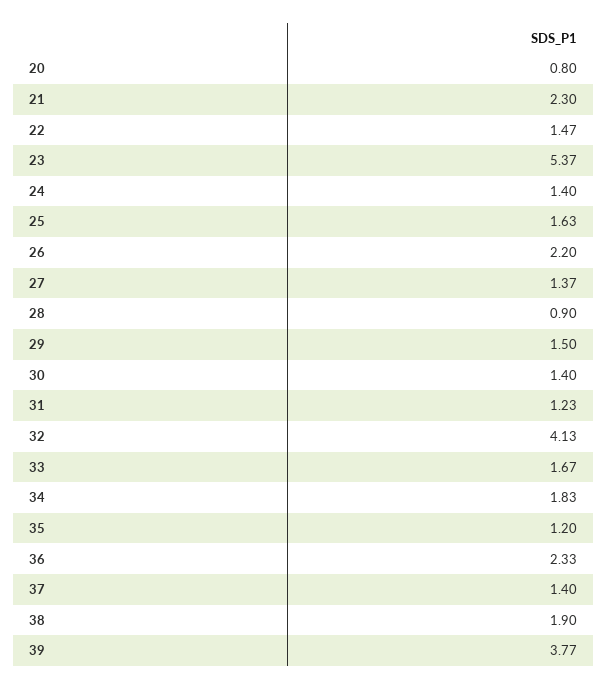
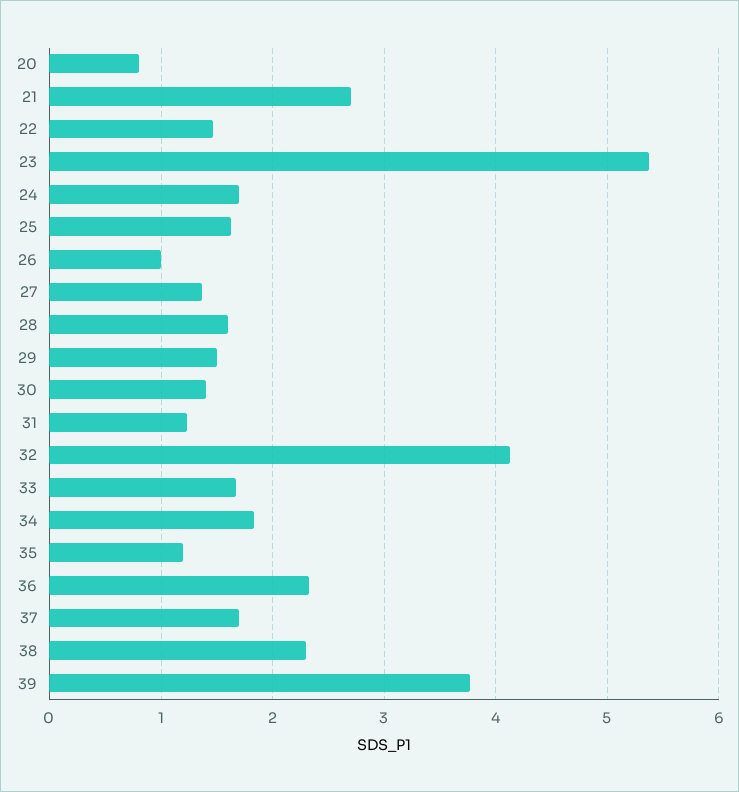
  {
    "20": 0.8,
-   "21": 2.3,
+   "21": 2.7,
    "22": 1.47,
    "23": 5.37,
-   "24": 1.4,
+   "24": 1.7,
    "25": 1.63,
-   "26": 2.2,
+   "26": 1,
    "27": 1.37,
-   "28": 0.9,
+   "28": 1.6,
    "29": 1.5,
    "30": 1.4,
    "31": 1.23,
    "32": 4.13,
    "33": 1.67,
    "34": 1.83,
    "35": 1.2,
    "36": 2.33,
-   "37": 1.4,
+   "37": 1.7,
-   "38": 1.9,
+   "38": 2.3,
    "39": 3.77
  }

